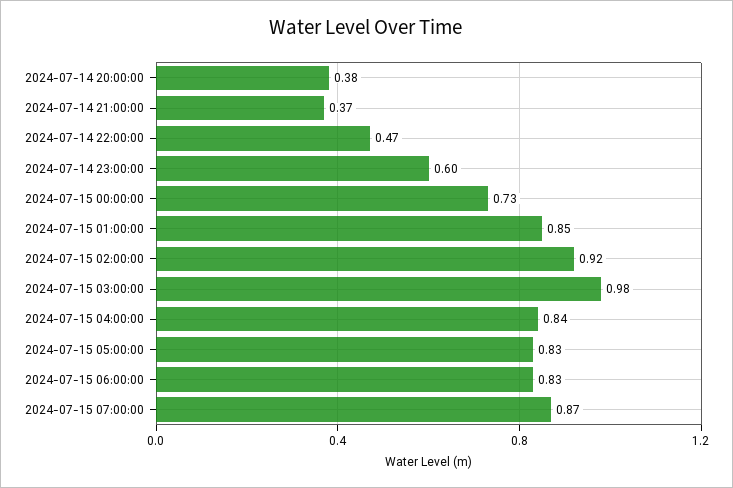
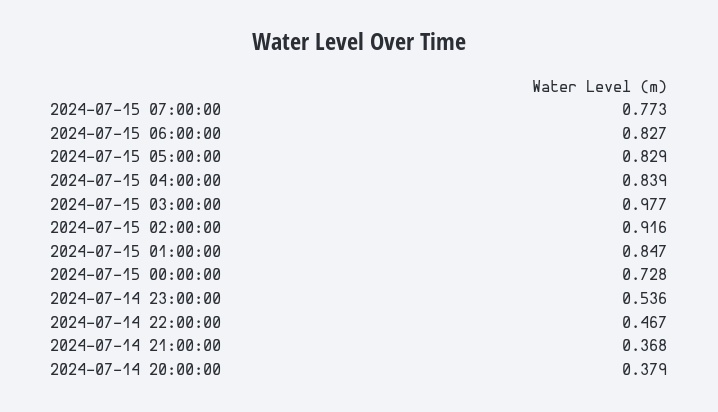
  {
    "2024-07-14 20:00:00": 0.379,
    "2024-07-14 21:00:00": 0.368,
    "2024-07-14 22:00:00": 0.467,
-   "2024-07-14 23:00:00": 0.6,
+   "2024-07-14 23:00:00": 0.536,
    "2024-07-15 00:00:00": 0.728,
    "2024-07-15 01:00:00": 0.847,
    "2024-07-15 02:00:00": 0.916,
    "2024-07-15 03:00:00": 0.977,
    "2024-07-15 04:00:00": 0.839,
    "2024-07-15 05:00:00": 0.829,
    "2024-07-15 06:00:00": 0.827,
-   "2024-07-15 07:00:00": 0.87
+   "2024-07-15 07:00:00": 0.773
  }

